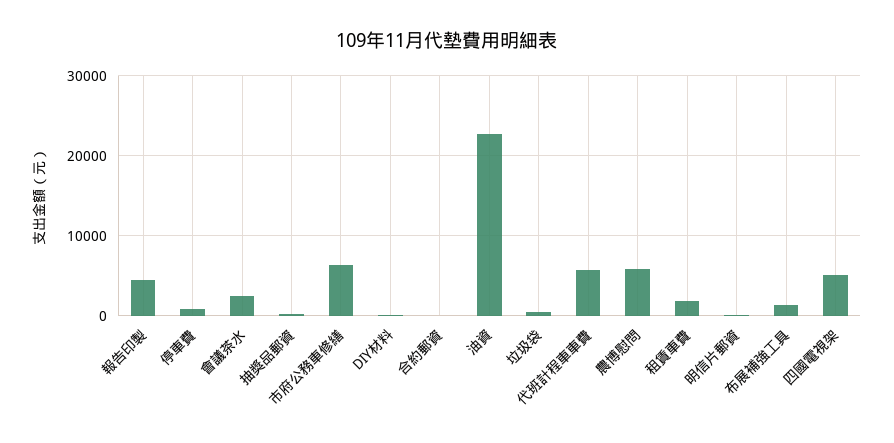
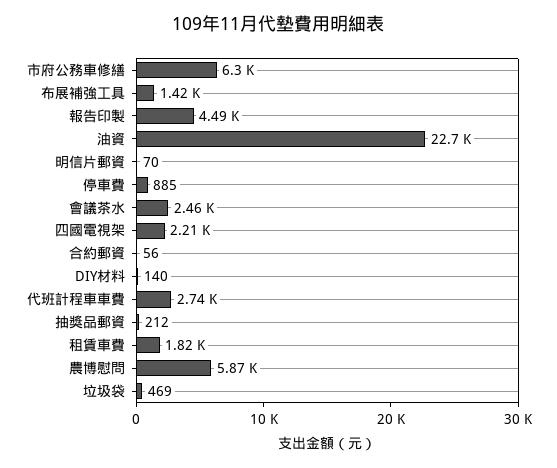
  {
    "報告印製": 4490,
    "停車費": 885,
    "會議茶水": 2460,
    "抽獎品郵資": 212,
    "市府公務車修繕": 6300,
    "DIY材料": 140,
    "合約郵資": 56,
    "油資": 22700,
    "垃圾袋": 469,
-   "代班計程車車費": 6000,
+   "代班計程車車費": 2740,
    "農博慰問": 5870,
    "租賃車費": 1820,
    "明信片郵資": 70,
    "布展補強工具": 1420,
-   "四國電視架": 5000
+   "四國電視架": 2210
  }

